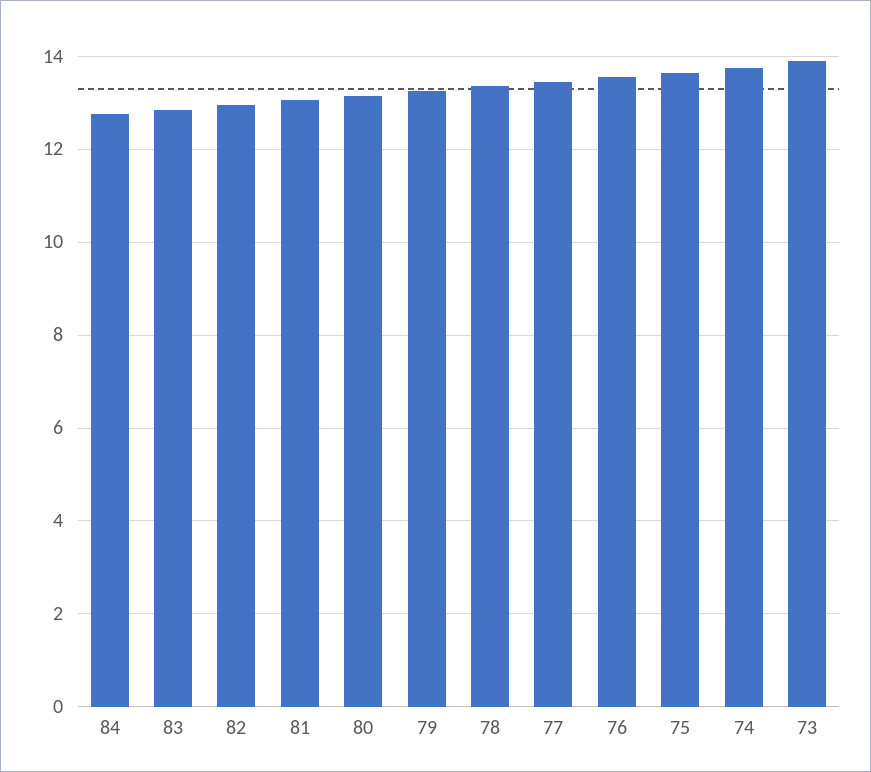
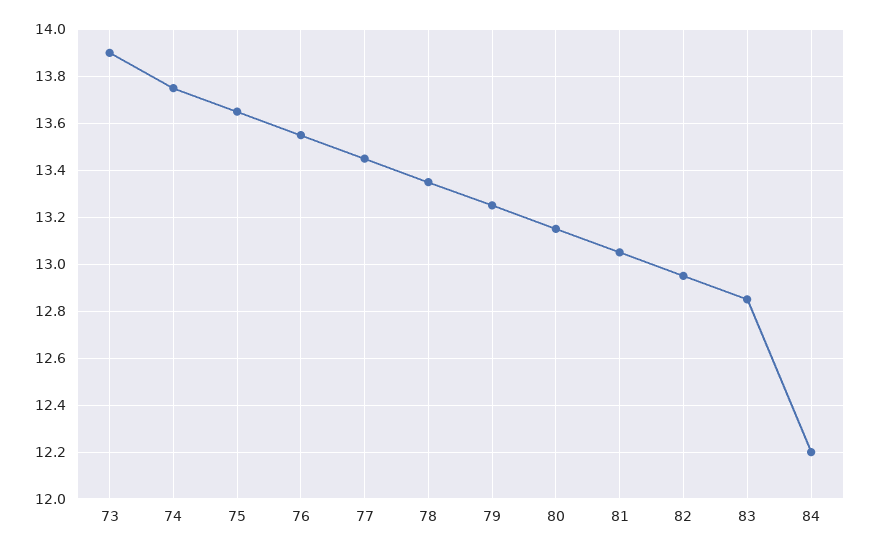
  {
-   "84": 12.8,
+   "84": 12.2,
    "83": 12.85,
    "82": 12.95,
    "81": 13.05,
    "80": 13.15,
    "79": 13.25,
    "78": 13.35,
    "77": 13.45,
    "76": 13.55,
    "75": 13.65,
    "74": 13.75,
    "73": 13.9
  }

